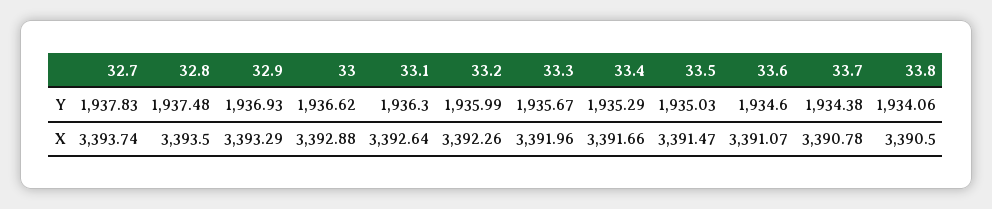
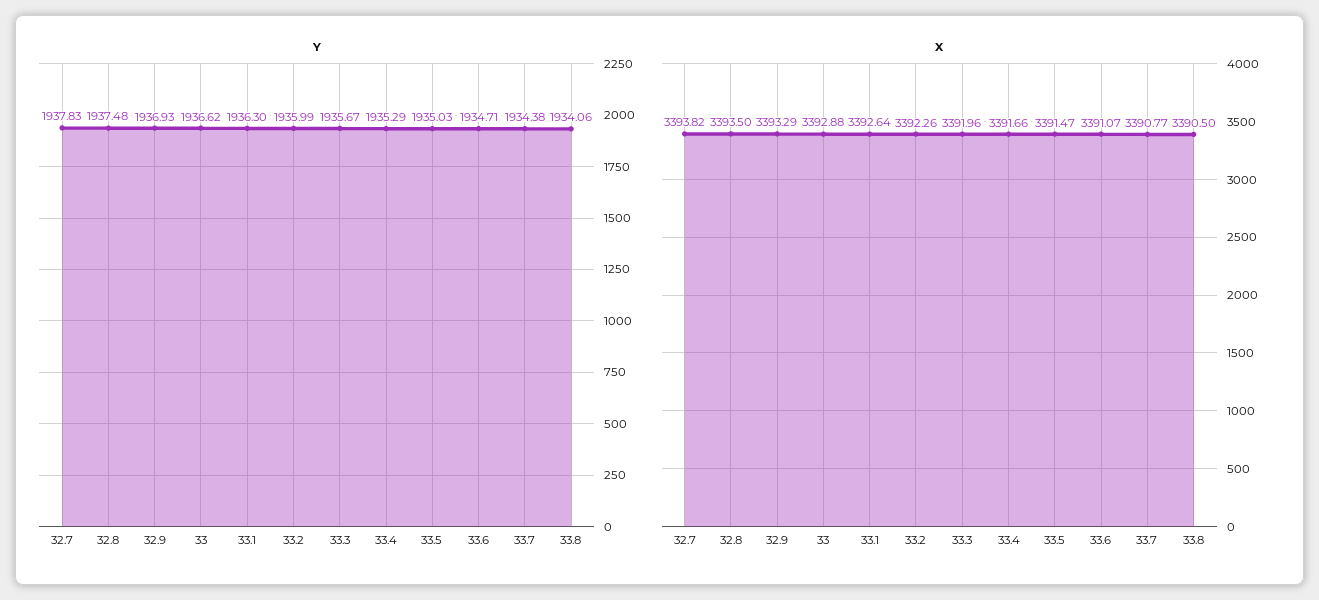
  {
    "Y": {
      "32.7": 1937.83,
      "32.8": 1937.48,
      "32.9": 1936.93,
      "33": 1936.62,
      "33.1": 1936.3,
      "33.2": 1935.99,
      "33.3": 1935.67,
      "33.4": 1935.29,
      "33.5": 1935.03,
-     "33.6": 1934.6,
+     "33.6": 1934.71,
      "33.7": 1934.38,
      "33.8": 1934.06
    },
    "X": {
-     "32.7": 3393.74,
+     "32.7": 3393.82,
      "32.8": 3393.5,
      "32.9": 3393.29,
      "33": 3392.88,
      "33.1": 3392.64,
      "33.2": 3392.26,
      "33.3": 3391.96,
      "33.4": 3391.66,
      "33.5": 3391.47,
      "33.6": 3391.07,
-     "33.7": 3390.78,
+     "33.7": 3390.77,
      "33.8": 3390.5
    }
  }

